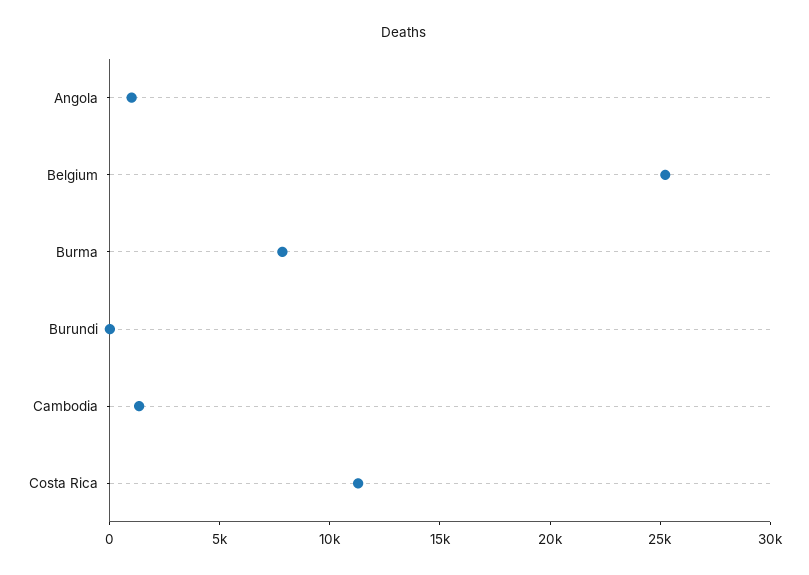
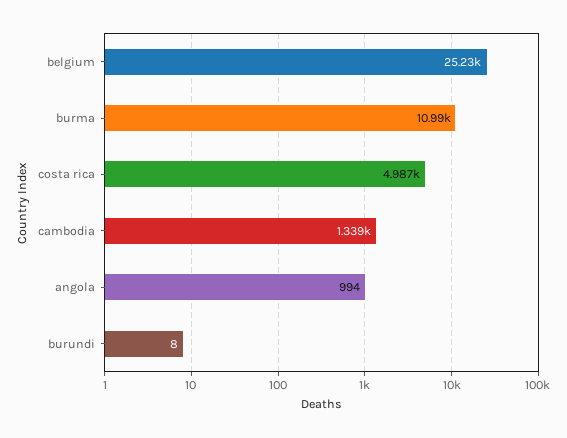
  {
    "Angola": 994,
    "Belgium": 25230,
-   "Burma": 8000,
+   "Burma": 10990,
    "Burundi": 8,
    "Cambodia": 1339,
-   "Costa Rica": 11000
+   "Costa Rica": 4987
  }

